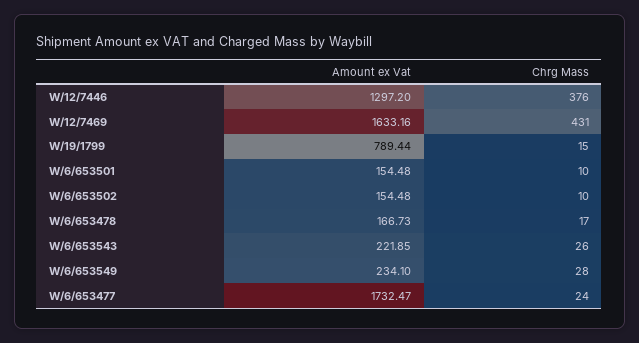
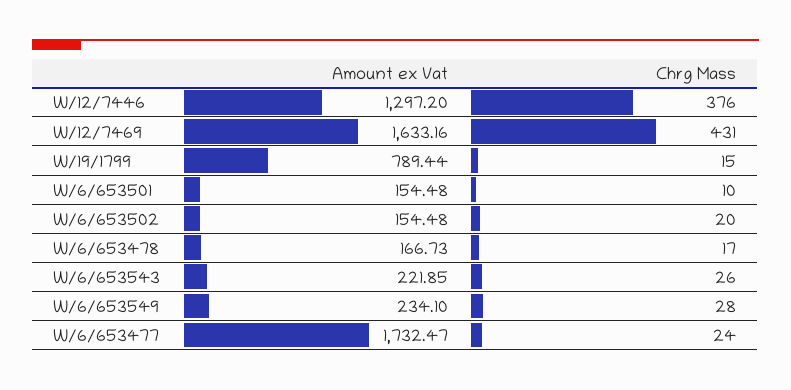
  {
    "Amount ex Vat": {
      "W/12/7446": 1297.2,
      "W/12/7469": 1633.16,
      "W/19/1799": 789.44,
      "W/6/653501": 154.48,
      "W/6/653502": 154.48,
      "W/6/653478": 166.73,
      "W/6/653543": 221.85,
      "W/6/653549": 234.1,
      "W/6/653477": 1732.47
    },
    "Chrg Mass": {
      "W/12/7446": 376,
      "W/12/7469": 431,
      "W/19/1799": 15,
      "W/6/653501": 10,
-     "W/6/653502": 10,
+     "W/6/653502": 20,
      "W/6/653478": 17,
      "W/6/653543": 26,
      "W/6/653549": 28,
      "W/6/653477": 24
    }
  }

